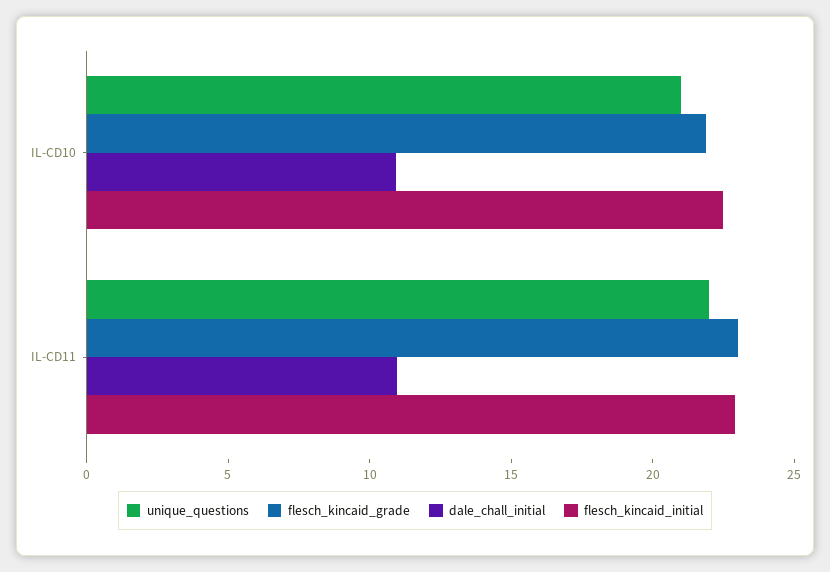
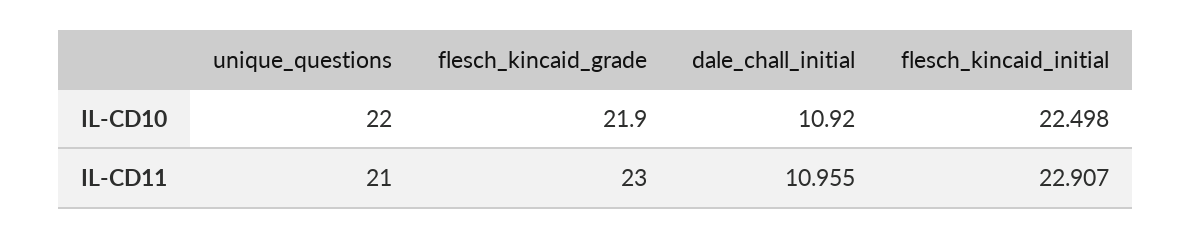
  {
    "unique_questions": {
-     "IL-CD10": 21,
+     "IL-CD10": 22,
-     "IL-CD11": 22
+     "IL-CD11": 21
    },
    "flesch_kincaid_grade": {
      "IL-CD10": 21.9,
      "IL-CD11": 23
    },
    "dale_chall_initial": {
      "IL-CD10": 10.92,
      "IL-CD11": 10.955
    },
    "flesch_kincaid_initial": {
      "IL-CD10": 22.498,
      "IL-CD11": 22.907
    }
  }

